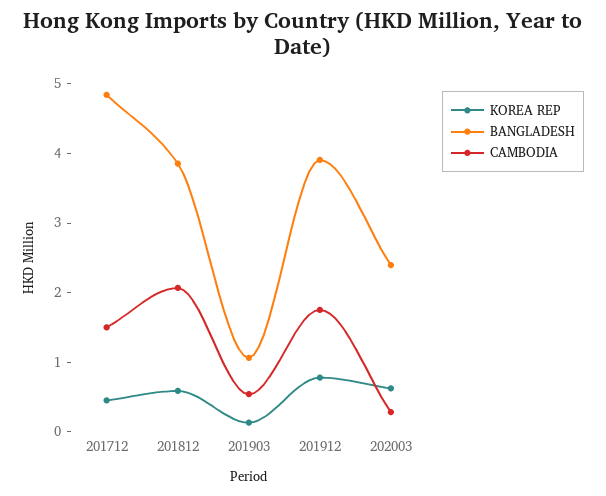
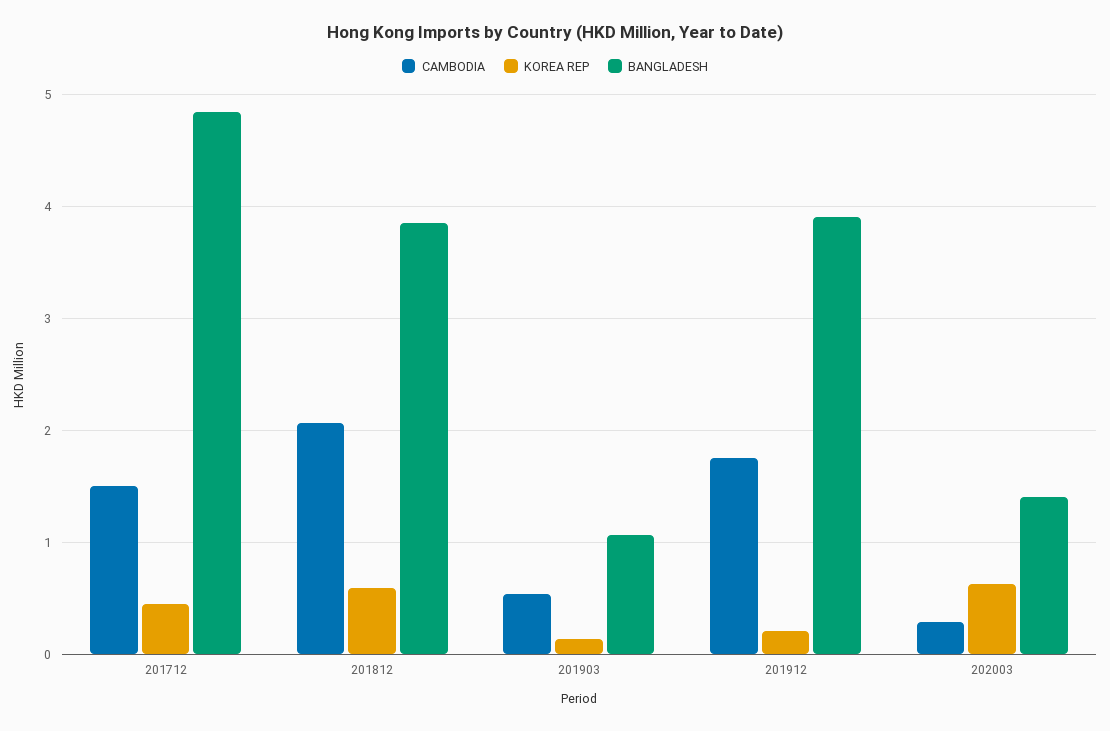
  {
    "KOREA REP": {
      "201712": 0.5,
      "201812": 0.6,
      "201903": 0.1,
-     "201912": 0.8,
+     "201912": 0.2,
      "202003": 0.6
    },
    "BANGLADESH": {
      "201712": 4.8,
      "201812": 3.9,
      "201903": 1.1,
      "201912": 3.9,
-     "202003": 2.4
+     "202003": 1.4
    },
    "CAMBODIA": {
      "201712": 1.5,
      "201812": 2.1,
      "201903": 0.5,
      "201912": 1.8,
      "202003": 0.3
    }
  }

